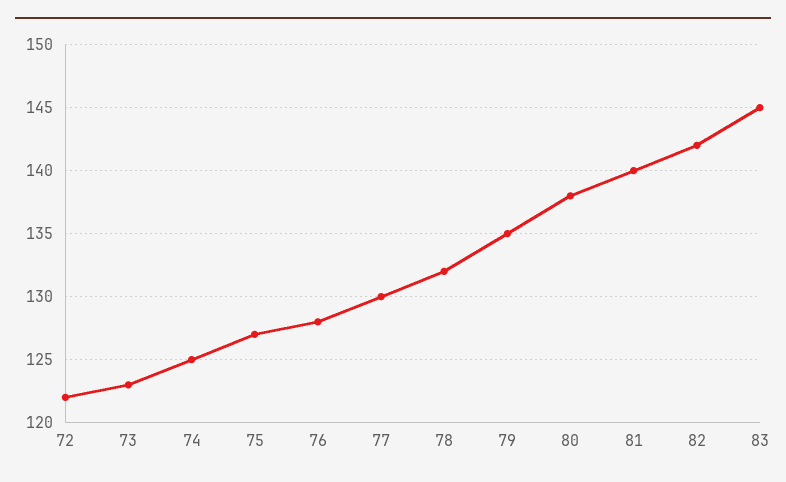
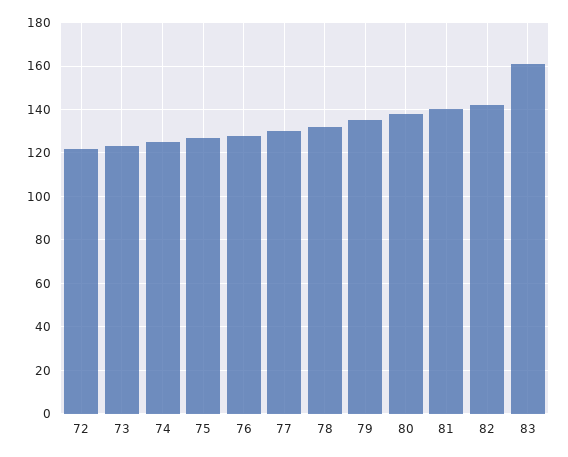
  {
    "72": 122,
    "73": 123,
    "74": 125,
    "75": 127,
    "76": 128,
    "77": 130,
    "78": 132,
    "79": 135,
    "80": 138,
    "81": 140,
    "82": 142,
-   "83": 145
+   "83": 160
  }

